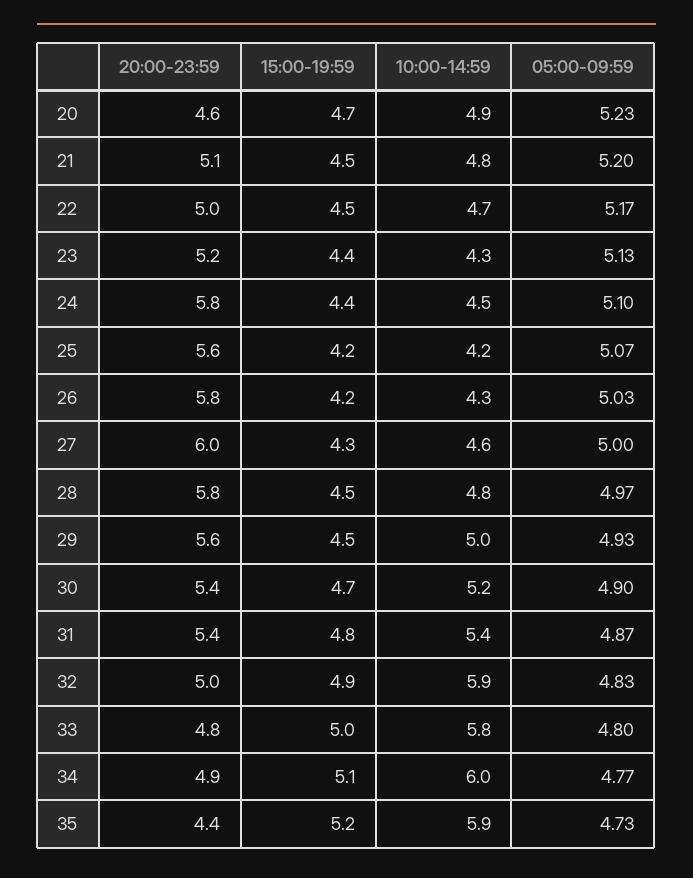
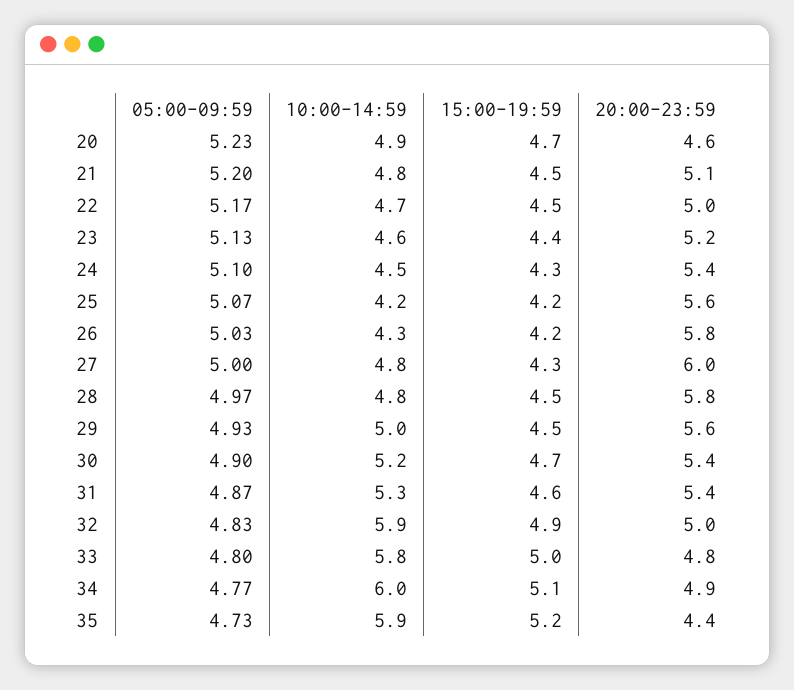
  {
    "20:00-23:59": {
      "20": 4.6,
      "21": 5.1,
      "22": 5,
      "23": 5.2,
-     "24": 5.8,
+     "24": 5.4,
      "25": 5.6,
      "26": 5.8,
      "27": 6,
      "28": 5.8,
      "29": 5.6,
      "30": 5.4,
      "31": 5.4,
      "32": 5,
      "33": 4.8,
      "34": 4.9,
      "35": 4.4
    },
    "15:00-19:59": {
      "20": 4.7,
      "21": 4.5,
      "22": 4.5,
      "23": 4.4,
-     "24": 4.4,
+     "24": 4.3,
      "25": 4.2,
      "26": 4.2,
      "27": 4.3,
      "28": 4.5,
      "29": 4.5,
      "30": 4.7,
-     "31": 4.8,
+     "31": 4.6,
      "32": 4.9,
      "33": 5,
      "34": 5.1,
      "35": 5.2
    },
    "10:00-14:59": {
      "20": 4.9,
      "21": 4.8,
      "22": 4.7,
-     "23": 4.3,
+     "23": 4.6,
      "24": 4.5,
      "25": 4.2,
      "26": 4.3,
-     "27": 4.6,
+     "27": 4.8,
      "28": 4.8,
      "29": 5,
      "30": 5.2,
-     "31": 5.4,
+     "31": 5.3,
      "32": 5.9,
      "33": 5.8,
      "34": 6,
      "35": 5.9
    },
    "05:00-09:59": {
      "20": 5.23,
      "21": 5.2,
      "22": 5.17,
      "23": 5.13,
      "24": 5.1,
      "25": 5.07,
      "26": 5.03,
      "27": 5,
      "28": 4.97,
      "29": 4.93,
      "30": 4.9,
      "31": 4.87,
      "32": 4.83,
      "33": 4.8,
      "34": 4.77,
      "35": 4.73
    }
  }

